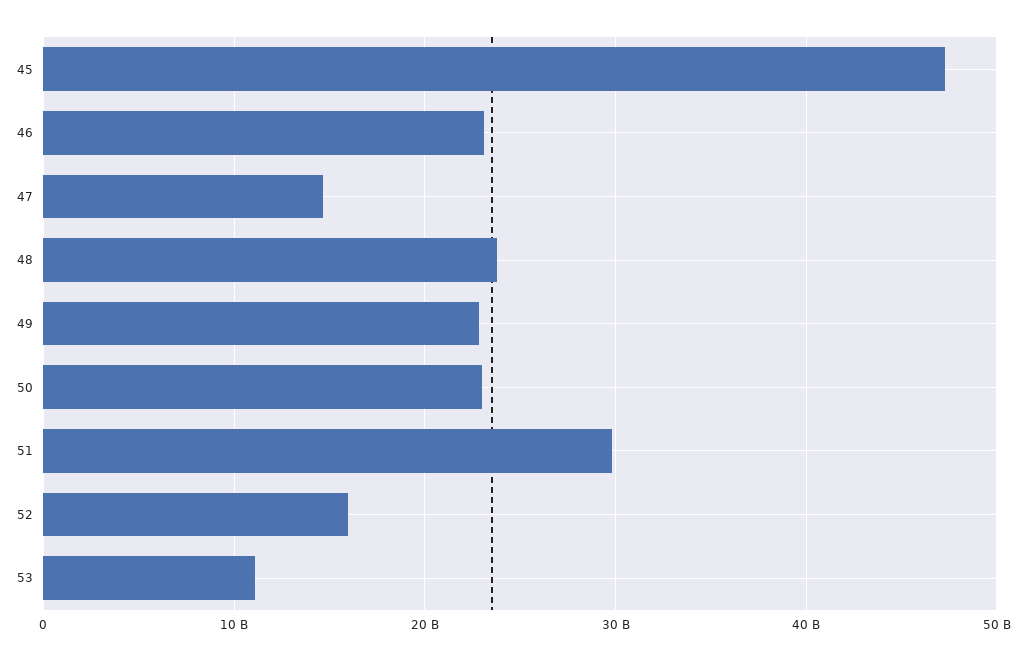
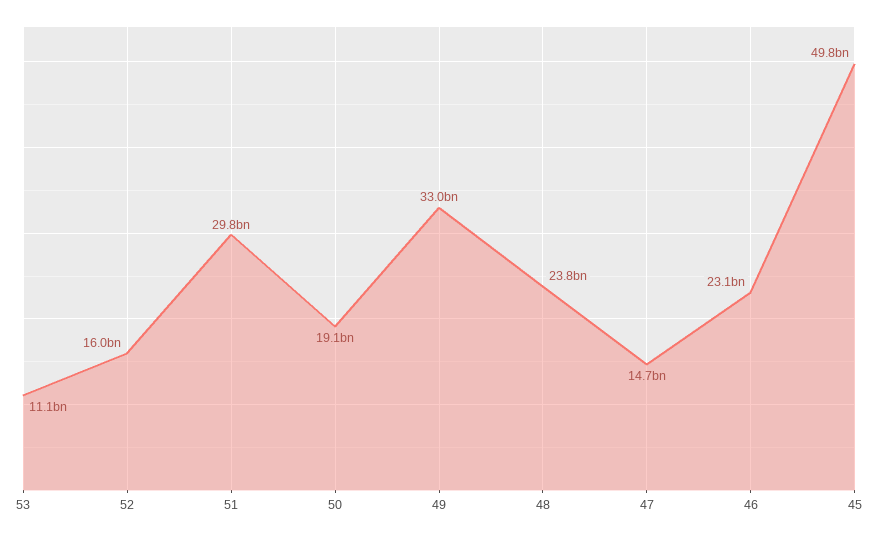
  {
-   "45": 47000000000,
+   "45": 49800000000,
    "46": 23100000000,
    "47": 14700000000,
    "48": 23800000000,
-   "49": 23000000000,
+   "49": 33000000000,
-   "50": 23000000000,
+   "50": 19100000000,
    "51": 29800000000,
    "52": 16000000000,
    "53": 11100000000
  }

